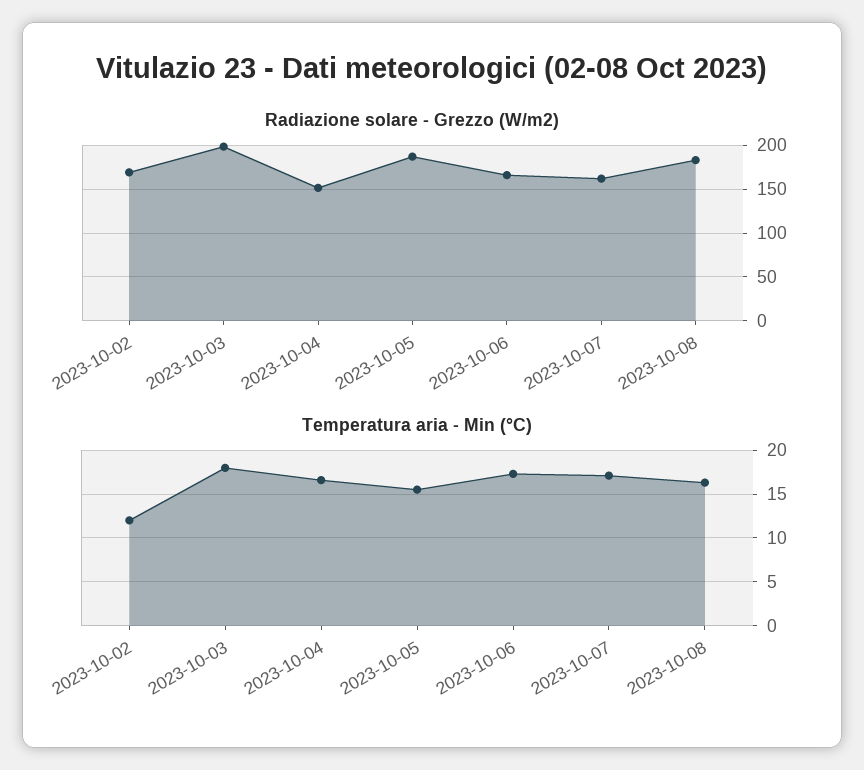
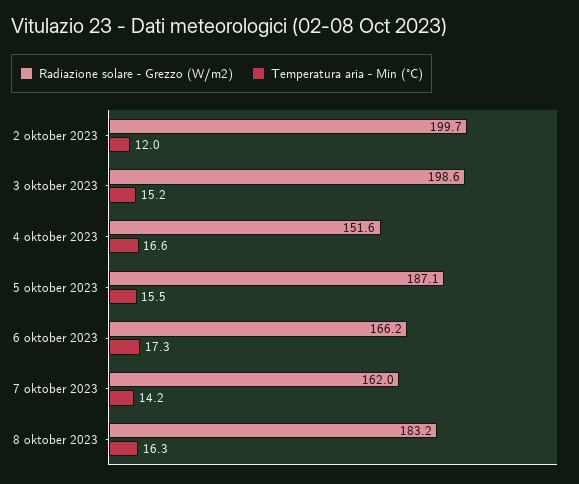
  {
    "Radiazione solare - Grezzo (W/m2)": {
-     "2023-10-02": 170,
+     "2023-10-02": 199.7,
      "2023-10-03": 198.6,
      "2023-10-04": 151.6,
      "2023-10-05": 187.1,
      "2023-10-06": 166.2,
      "2023-10-07": 162,
      "2023-10-08": 183.2
    },
    "Temperatura aria - Min (°C)": {
      "2023-10-02": 12,
-     "2023-10-03": 18,
+     "2023-10-03": 15.2,
      "2023-10-04": 16.6,
      "2023-10-05": 15.5,
      "2023-10-06": 17.3,
-     "2023-10-07": 17,
+     "2023-10-07": 14.2,
      "2023-10-08": 16.3
    }
  }

